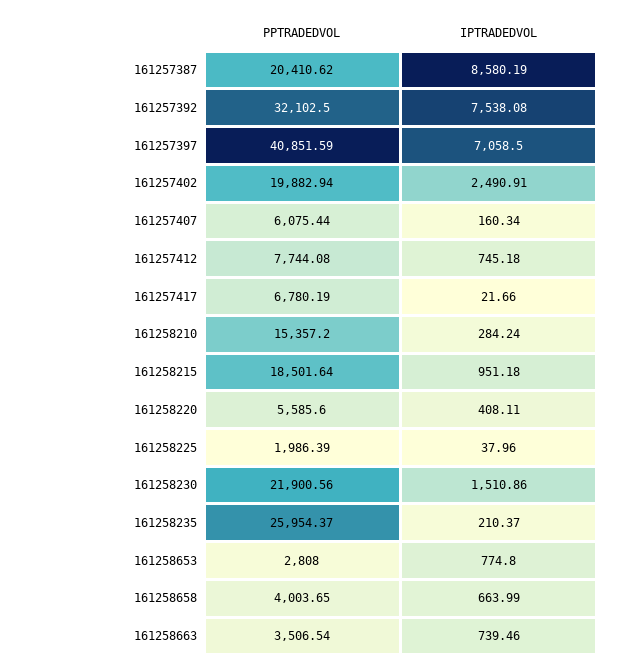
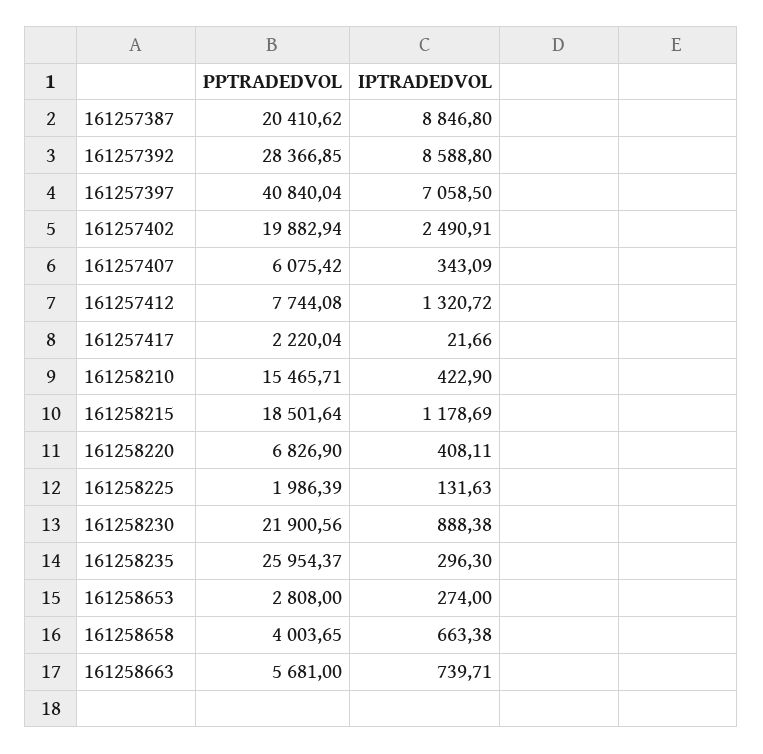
  {
    "PPTRADEDVOL": {
      "161257387": 20410.62,
-     "161257392": 32102.5,
+     "161257392": 28366.85,
-     "161257397": 40851.59,
+     "161257397": 40840.04,
      "161257402": 19882.94,
-     "161257407": 6075.44,
+     "161257407": 6075.42,
      "161257412": 7744.08,
-     "161257417": 6780.19,
+     "161257417": 2220.04,
-     "161258210": 15357.2,
+     "161258210": 15465.71,
      "161258215": 18501.64,
-     "161258220": 5585.6,
+     "161258220": 6826.9,
      "161258225": 1986.39,
      "161258230": 21900.56,
      "161258235": 25954.37,
      "161258653": 2808,
      "161258658": 4003.65,
-     "161258663": 3506.54
+     "161258663": 5681
    },
    "IPTRADEDVOL": {
-     "161257387": 8580.19,
+     "161257387": 8846.8,
-     "161257392": 7538.08,
+     "161257392": 8588.8,
      "161257397": 7058.5,
      "161257402": 2490.91,
-     "161257407": 160.34,
+     "161257407": 343.09,
-     "161257412": 745.18,
+     "161257412": 1320.72,
      "161257417": 21.66,
-     "161258210": 284.24,
+     "161258210": 422.9,
-     "161258215": 951.18,
+     "161258215": 1178.69,
      "161258220": 408.11,
-     "161258225": 37.96,
+     "161258225": 131.63,
-     "161258230": 1510.86,
+     "161258230": 888.38,
-     "161258235": 210.37,
+     "161258235": 296.3,
-     "161258653": 774.8,
+     "161258653": 274,
-     "161258658": 663.99,
+     "161258658": 663.38,
-     "161258663": 739.46
+     "161258663": 739.71
    }
  }

